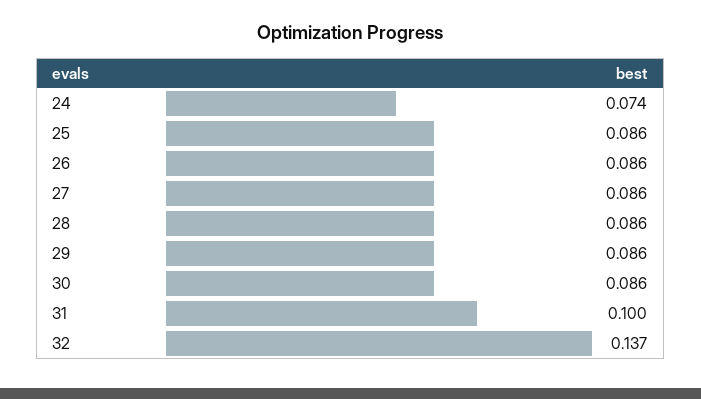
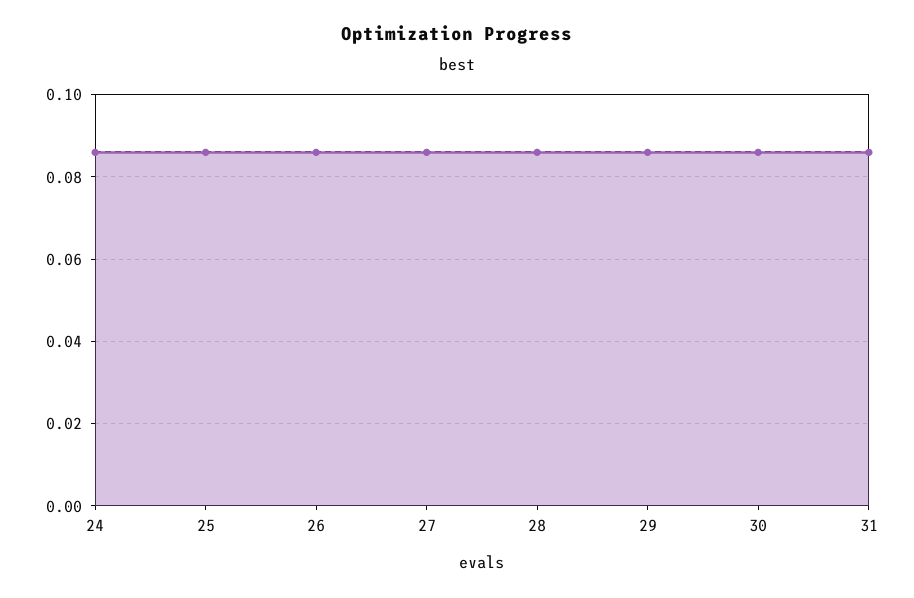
  {
-   "24": 0.074,
+   "24": 0.085,
    "25": 0.086,
    "26": 0.086,
    "27": 0.086,
    "28": 0.086,
    "29": 0.086,
    "30": 0.086,
-   "31": 0.1,
+   "31": 0.085
-   "32": 0.137
  }

